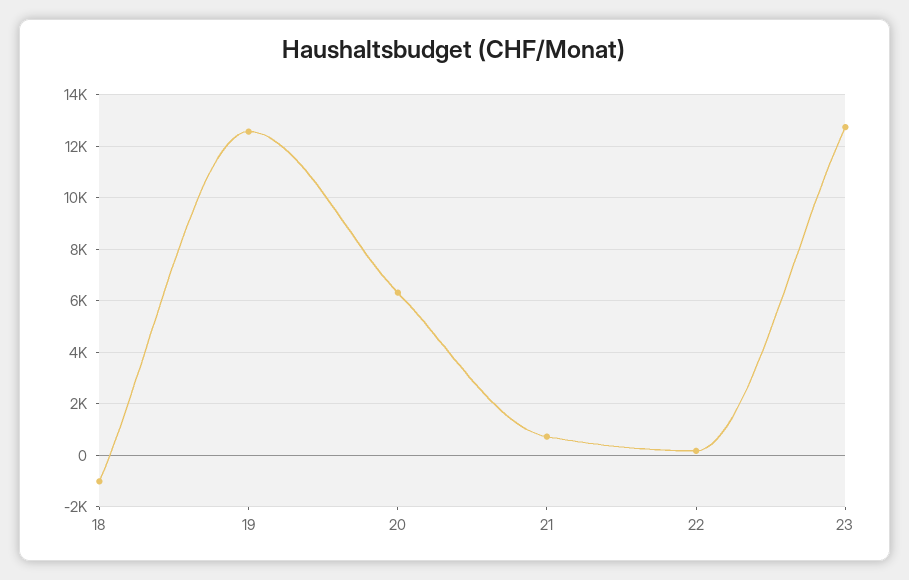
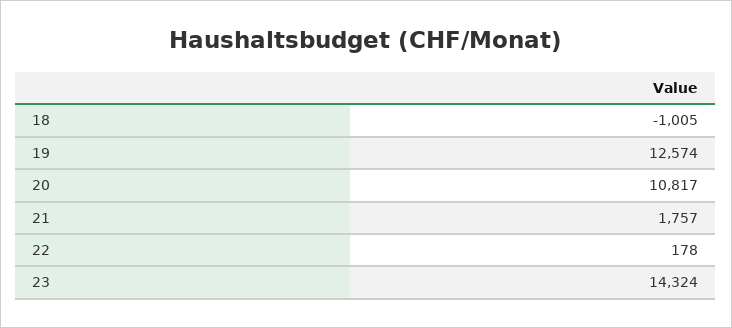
  {
    "18": -1005,
    "19": 12574,
-   "20": 6250,
+   "20": 10817,
-   "21": 750,
+   "21": 1757,
    "22": 178,
-   "23": 12750
+   "23": 14324
  }

